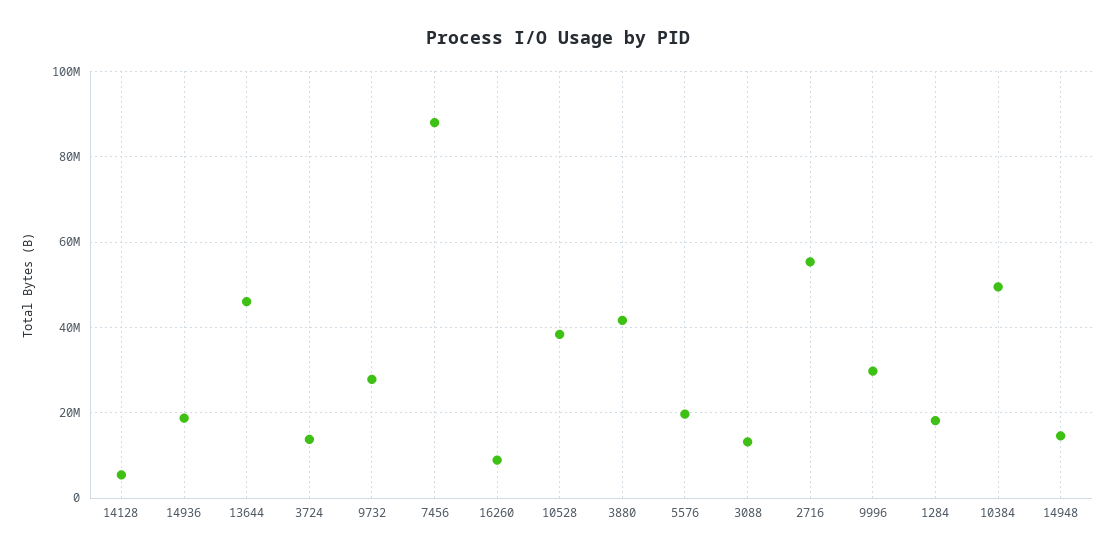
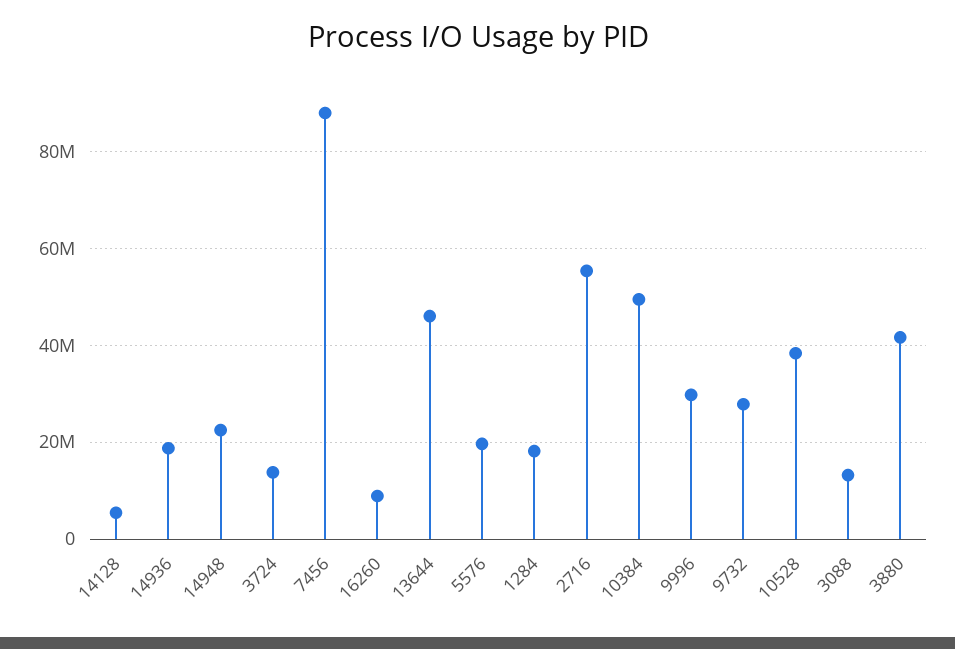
  {
    "14128": 6000000,
    "14936": 18000000,
    "13644": 46000000,
    "3724": 14000000,
    "9732": 28000000,
    "7456": 88000000,
    "16260": 8000000,
    "10528": 38000000,
    "3880": 42000000,
    "5576": 20000000,
    "3088": 14000000,
    "2716": 56000000,
    "9996": 30000000,
    "1284": 18000000,
    "10384": 50000000,
-   "14948": 14000000
+   "14948": 22000000
  }

